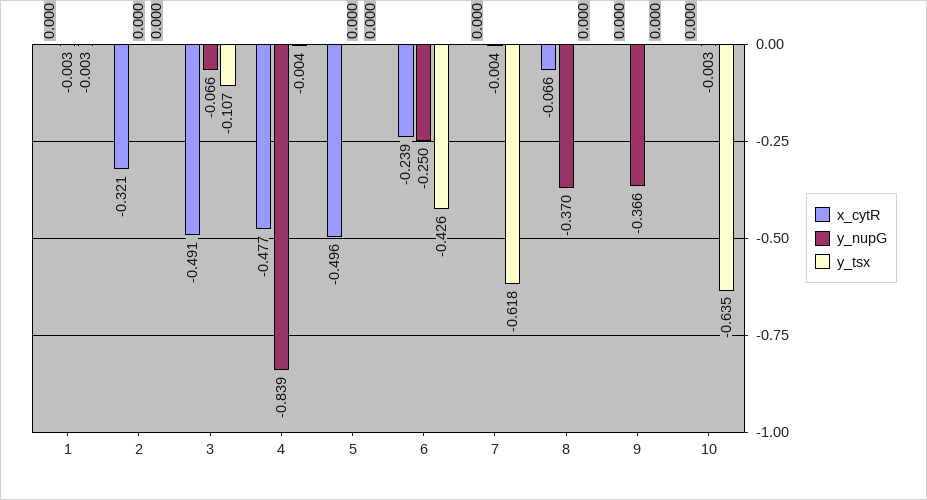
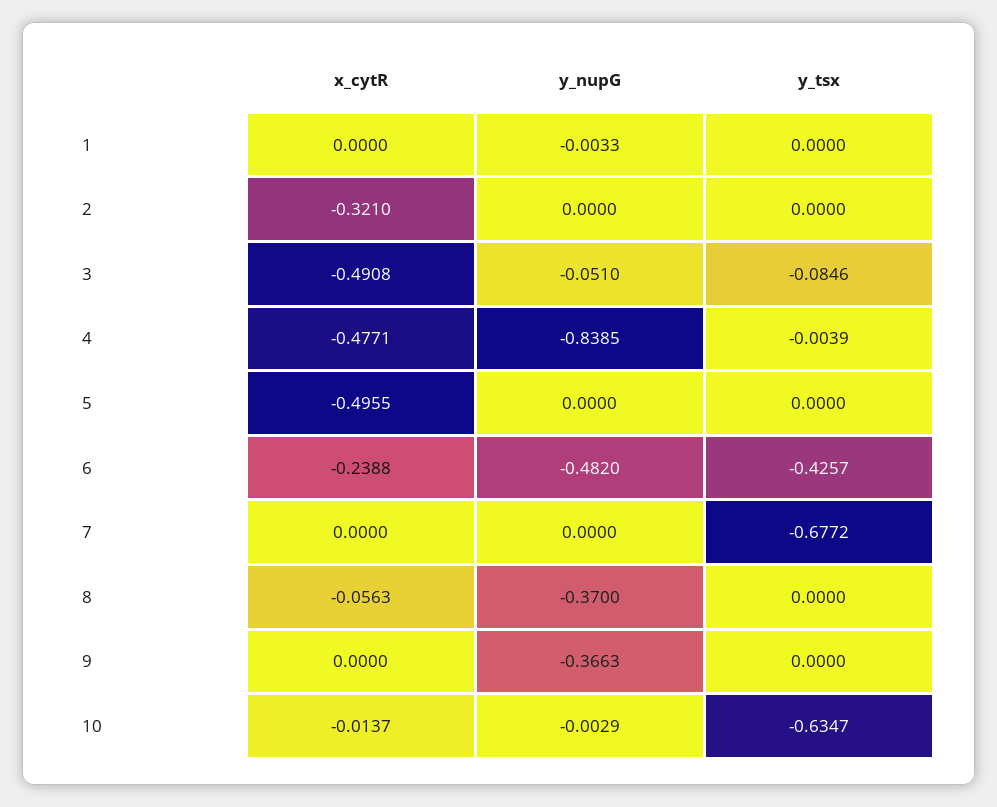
  {
    "x_cytR": {
      "1": 0,
      "2": -0.321,
      "3": -0.4908,
      "4": -0.4771,
      "5": -0.4955,
      "6": -0.2388,
      "7": 0,
-     "8": -0.066,
+     "8": -0.0563,
      "9": 0,
-     "10": 0
+     "10": -0.0137
    },
    "y_nupG": {
      "1": -0.0033,
      "2": 0,
-     "3": -0.066,
+     "3": -0.051,
      "4": -0.8385,
      "5": 0,
-     "6": -0.25,
+     "6": -0.482,
-     "7": -0.004,
+     "7": 0,
      "8": -0.37,
      "9": -0.3663,
      "10": -0.0029
    },
    "y_tsx": {
-     "1": -0.003,
+     "1": 0,
      "2": 0,
-     "3": -0.107,
+     "3": -0.0846,
      "4": -0.0039,
      "5": 0,
      "6": -0.4257,
-     "7": -0.618,
+     "7": -0.6772,
      "8": 0,
      "9": 0,
      "10": -0.6347
    }
  }

